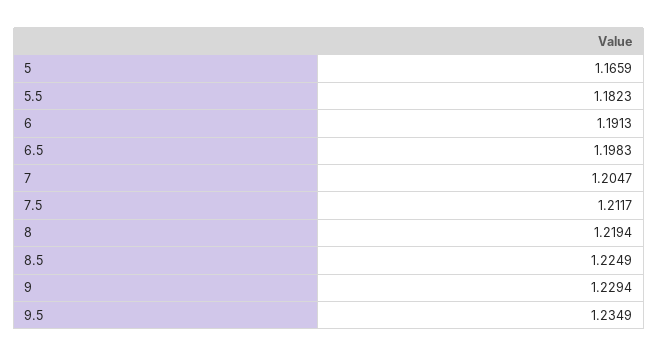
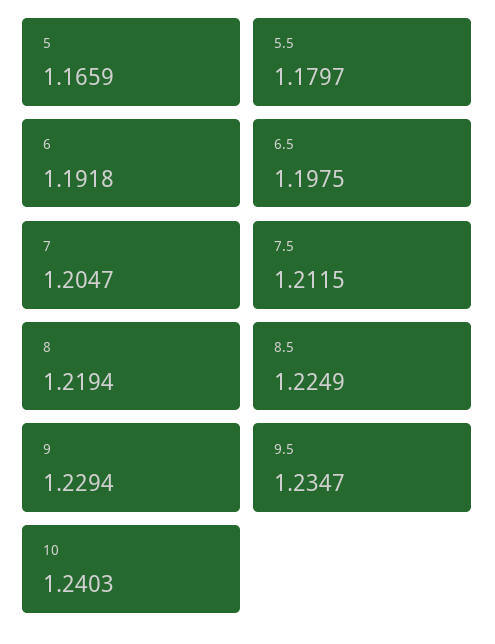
  {
    "5": 1.1659,
-   "5.5": 1.1823,
+   "5.5": 1.1797,
-   "6": 1.1913,
+   "6": 1.1918,
-   "6.5": 1.1983,
+   "6.5": 1.1975,
    "7": 1.2047,
-   "7.5": 1.2117,
+   "7.5": 1.2115,
    "8": 1.2194,
    "8.5": 1.2249,
    "9": 1.2294,
-   "9.5": 1.2349
+   "9.5": 1.2347,
+   "10": 1.2403
  }

